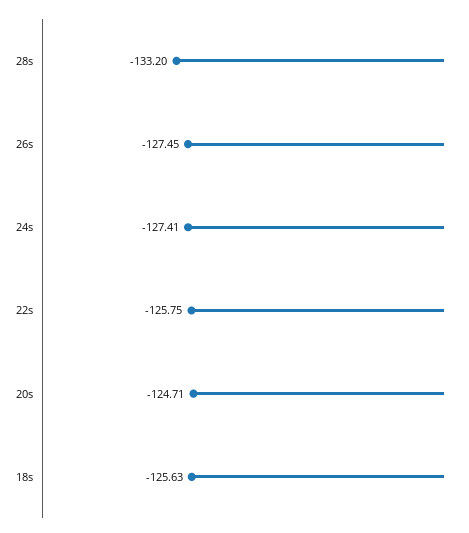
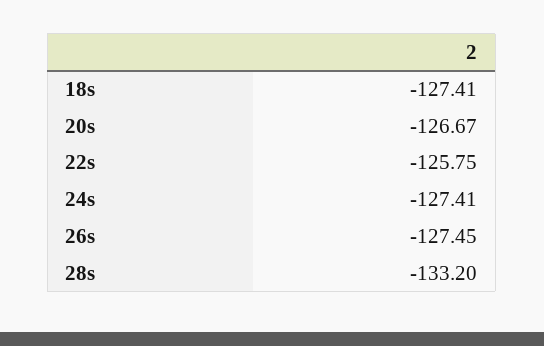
  {
    "28s": -133.2,
    "26s": -127.45,
    "24s": -127.41,
    "22s": -125.75,
-   "20s": -124.71,
+   "20s": -126.67,
-   "18s": -125.63
+   "18s": -127.41
  }

